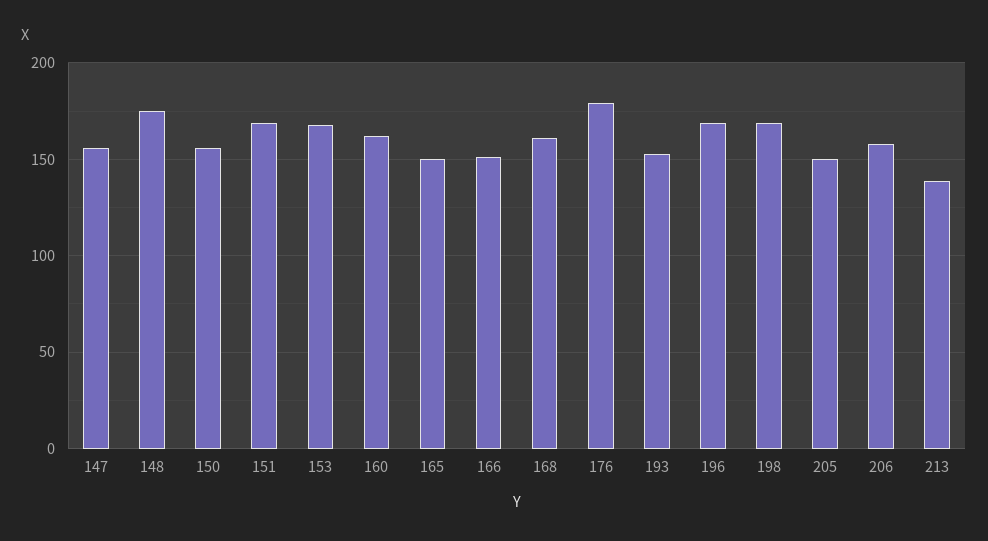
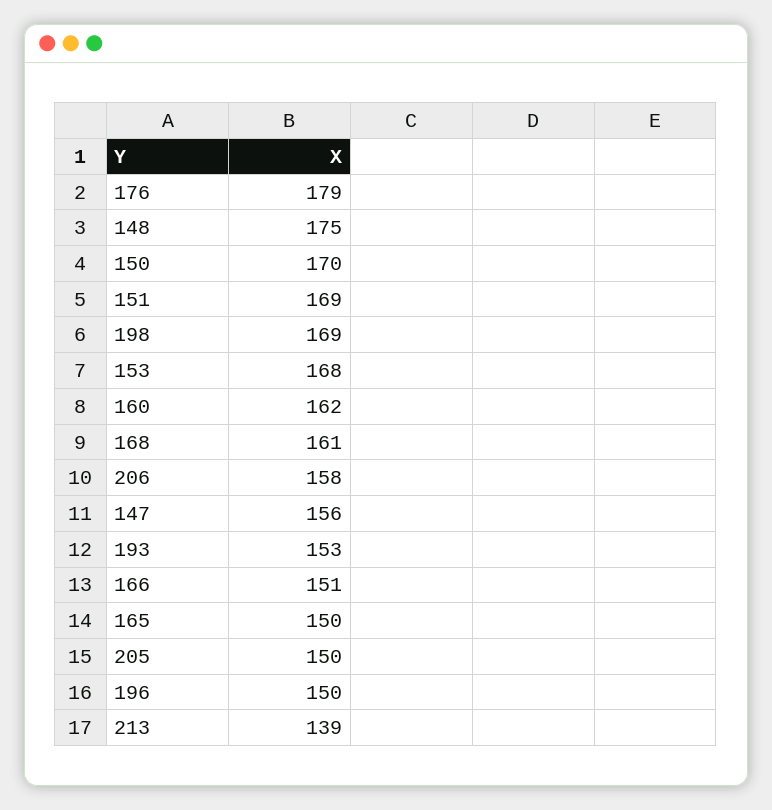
  {
    "147": 156,
    "148": 175,
-   "150": 155,
+   "150": 170,
    "151": 169,
    "153": 168,
    "160": 162,
    "165": 150,
    "166": 151,
    "168": 161,
    "176": 179,
    "193": 153,
-   "196": 170,
+   "196": 150,
    "198": 169,
    "205": 150,
    "206": 158,
    "213": 139
  }

